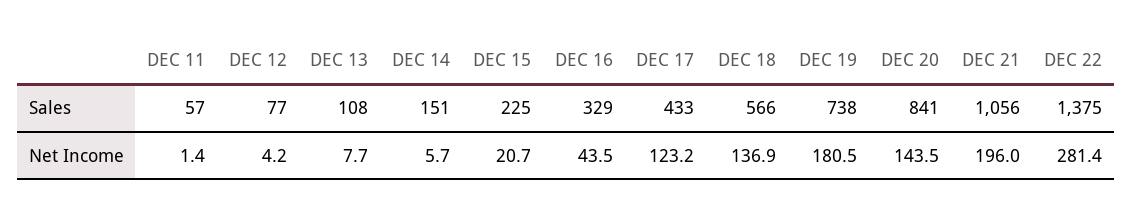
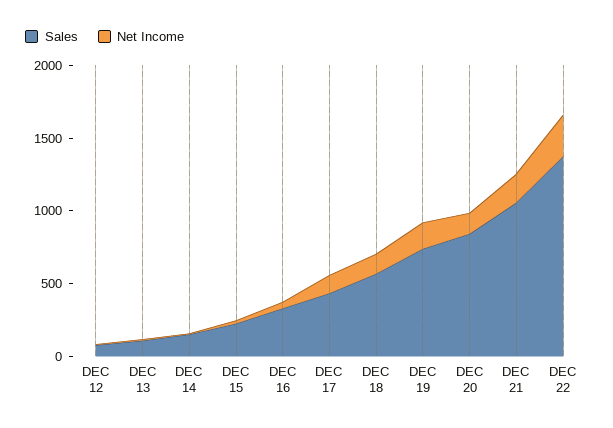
  {
    "Sales": {
-     "DEC 11": 57,
      "DEC 12": 77,
      "DEC 13": 108,
      "DEC 14": 151,
      "DEC 15": 225,
      "DEC 16": 329,
      "DEC 17": 433,
      "DEC 18": 566,
      "DEC 19": 738,
      "DEC 20": 841,
      "DEC 21": 1056,
      "DEC 22": 1375
    },
    "Net Income": {
-     "DEC 11": 1.4,
      "DEC 12": 4.2,
      "DEC 13": 7.7,
      "DEC 14": 5.7,
      "DEC 15": 20.7,
      "DEC 16": 43.5,
      "DEC 17": 123.2,
      "DEC 18": 136.9,
      "DEC 19": 180.5,
      "DEC 20": 143.5,
      "DEC 21": 196,
      "DEC 22": 281.4
    }
  }

